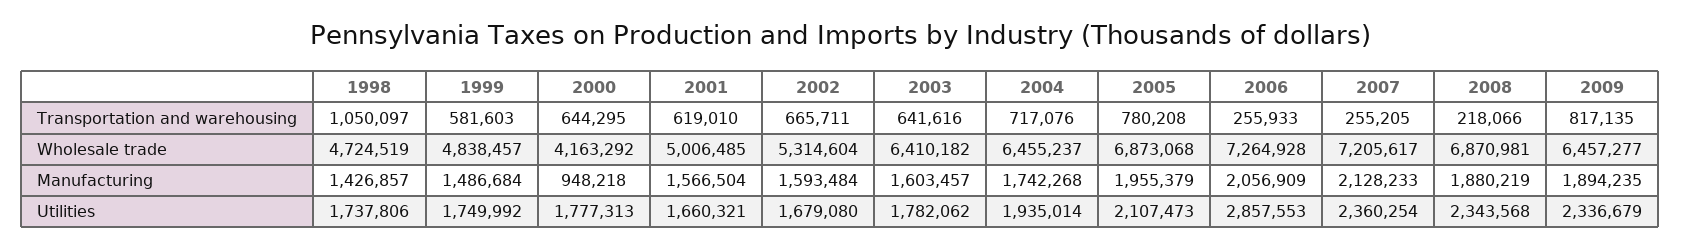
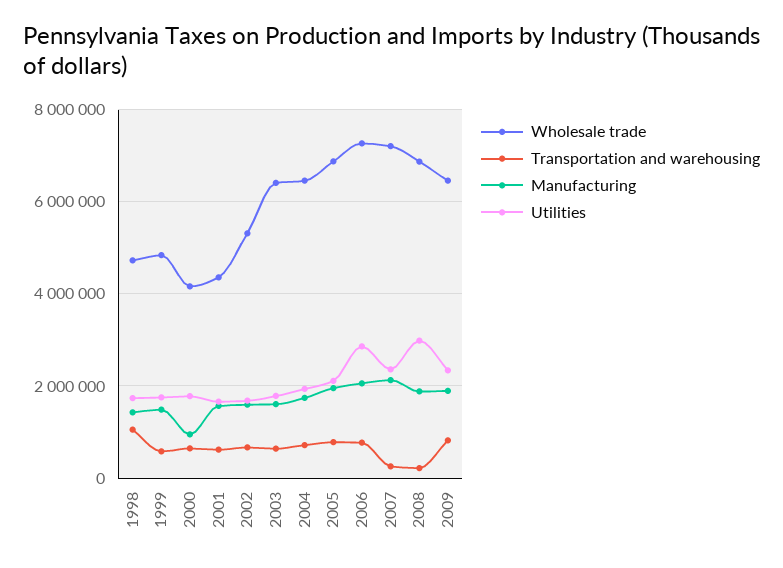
  {
    "Transportation and warehousing": {
      "1998": 1050097,
      "1999": 581603,
      "2000": 644295,
      "2001": 619010,
      "2002": 665711,
      "2003": 641616,
      "2004": 717076,
      "2005": 780208,
-     "2006": 255933,
+     "2006": 800000,
      "2007": 255205,
      "2008": 218066,
      "2009": 817135
    },
    "Wholesale trade": {
      "1998": 4724519,
      "1999": 4838457,
      "2000": 4163292,
-     "2001": 5006485,
+     "2001": 4400000,
      "2002": 5314604,
      "2003": 6410182,
      "2004": 6455237,
      "2005": 6873068,
      "2006": 7264928,
      "2007": 7205617,
      "2008": 6870981,
      "2009": 6457277
    },
    "Manufacturing": {
      "1998": 1426857,
      "1999": 1486684,
      "2000": 948218,
      "2001": 1566504,
      "2002": 1593484,
      "2003": 1603457,
      "2004": 1742268,
      "2005": 1955379,
      "2006": 2056909,
      "2007": 2128233,
      "2008": 1880219,
      "2009": 1894235
    },
    "Utilities": {
      "1998": 1737806,
      "1999": 1749992,
      "2000": 1777313,
      "2001": 1660321,
      "2002": 1679080,
      "2003": 1782062,
      "2004": 1935014,
      "2005": 2107473,
      "2006": 2857553,
      "2007": 2360254,
-     "2008": 2343568,
+     "2008": 3000000,
      "2009": 2336679
    }
  }

